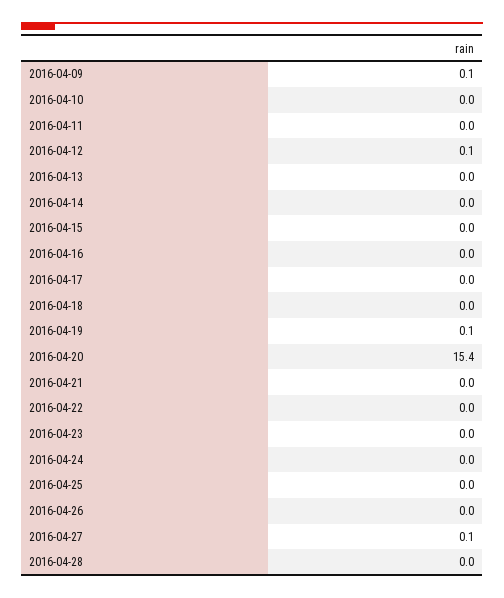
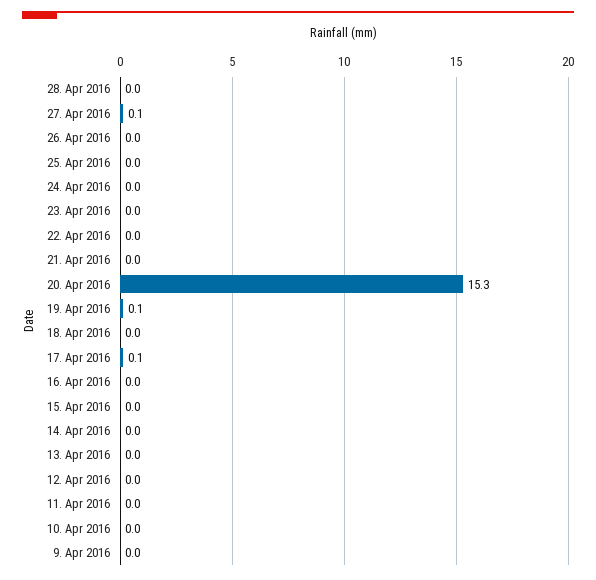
  {
-   "2016-04-09": 0.1,
+   "2016-04-09": 0,
    "2016-04-10": 0,
    "2016-04-11": 0,
-   "2016-04-12": 0.1,
+   "2016-04-12": 0,
    "2016-04-13": 0,
    "2016-04-14": 0,
    "2016-04-15": 0,
    "2016-04-16": 0,
-   "2016-04-17": 0,
+   "2016-04-17": 0.1,
    "2016-04-18": 0,
    "2016-04-19": 0.1,
-   "2016-04-20": 15.4,
+   "2016-04-20": 15.3,
    "2016-04-21": 0,
    "2016-04-22": 0,
    "2016-04-23": 0,
    "2016-04-24": 0,
    "2016-04-25": 0,
    "2016-04-26": 0,
    "2016-04-27": 0.1,
    "2016-04-28": 0
  }

